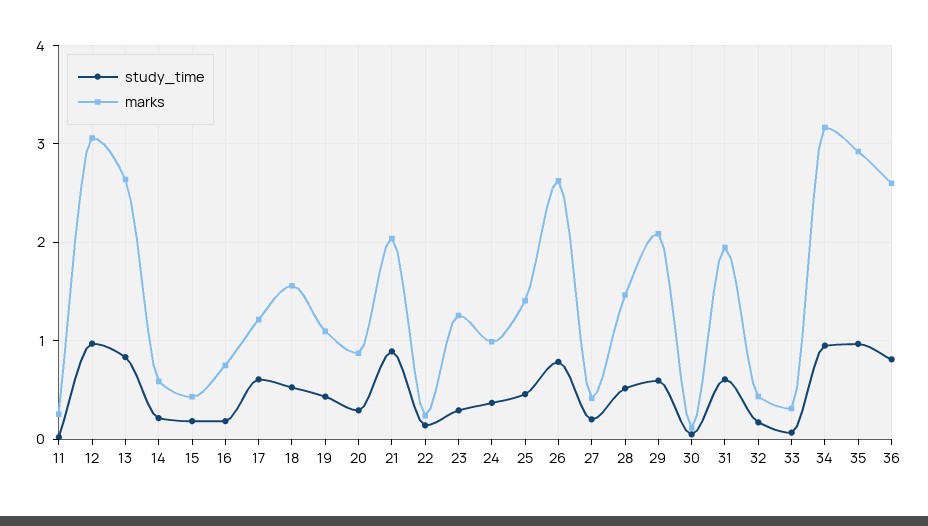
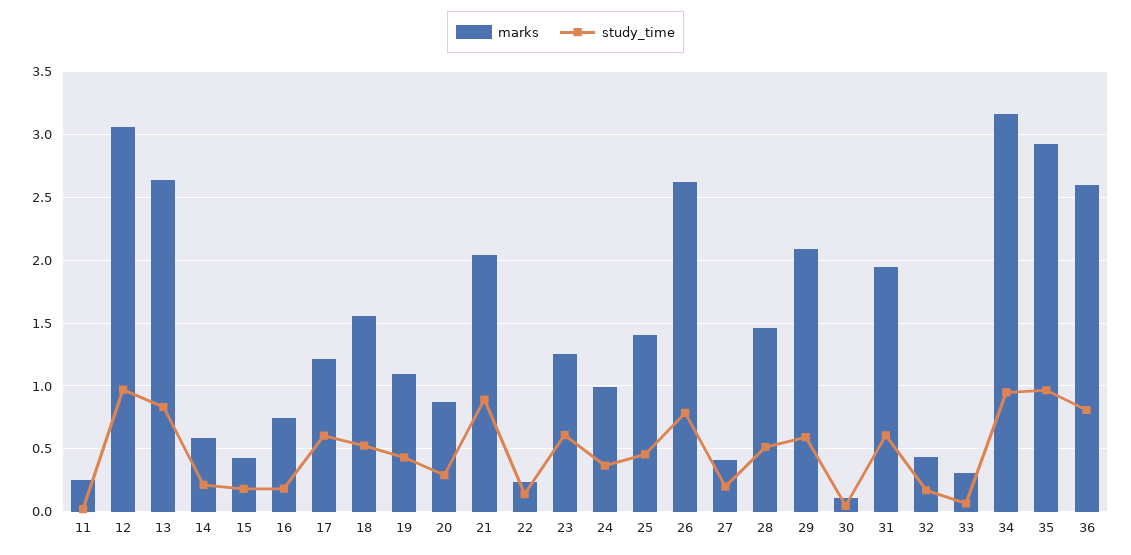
  {
    "study_time": {
      "11": 0,
      "12": 0.95,
      "13": 0.85,
      "14": 0.2,
      "15": 0.2,
      "16": 0.2,
      "17": 0.6,
      "18": 0.5,
      "19": 0.45,
      "20": 0.3,
      "21": 0.9,
      "22": 0.15,
-     "23": 0.3,
+     "23": 0.6,
      "24": 0.35,
      "25": 0.45,
      "26": 0.8,
      "27": 0.2,
      "28": 0.5,
      "29": 0.6,
      "30": 0.05,
      "31": 0.6,
      "32": 0.15,
      "33": 0.05,
      "34": 0.95,
      "35": 0.95,
      "36": 0.8
    },
    "marks": {
      "11": 0.25,
      "12": 3.05,
      "13": 2.65,
      "14": 0.6,
      "15": 0.45,
      "16": 0.75,
      "17": 1.2,
      "18": 1.55,
      "19": 1.1,
      "20": 0.85,
      "21": 2.05,
      "22": 0.25,
      "23": 1.25,
      "24": 1,
      "25": 1.4,
      "26": 2.6,
      "27": 0.4,
      "28": 1.45,
      "29": 2.1,
      "30": 0.1,
      "31": 1.95,
      "32": 0.45,
      "33": 0.3,
      "34": 3.15,
      "35": 2.9,
      "36": 2.6
    }
  }

